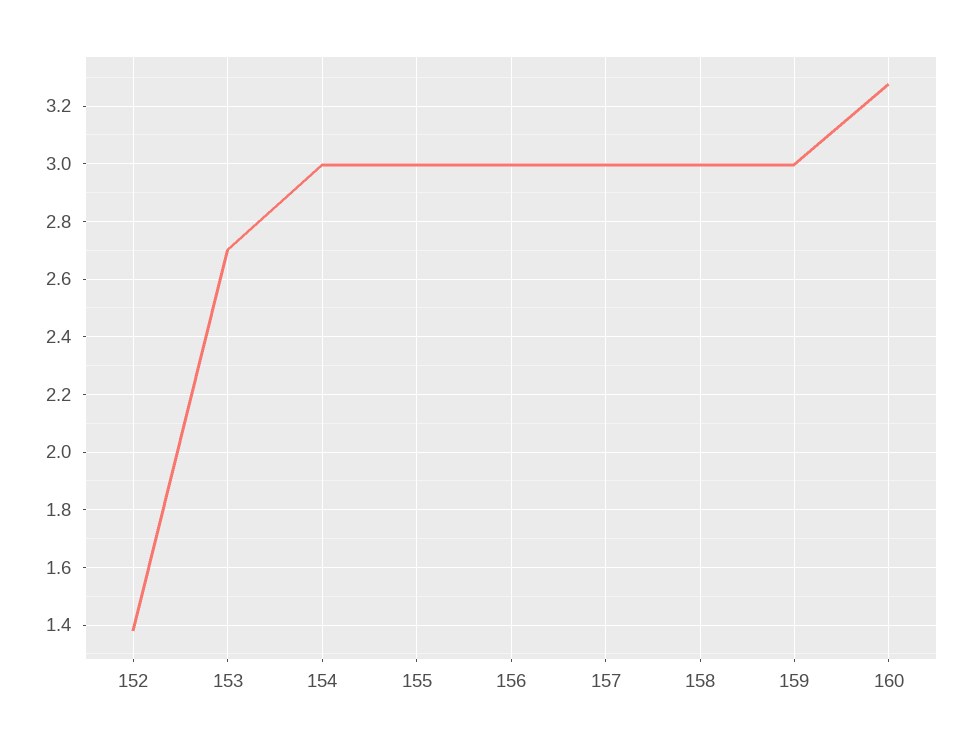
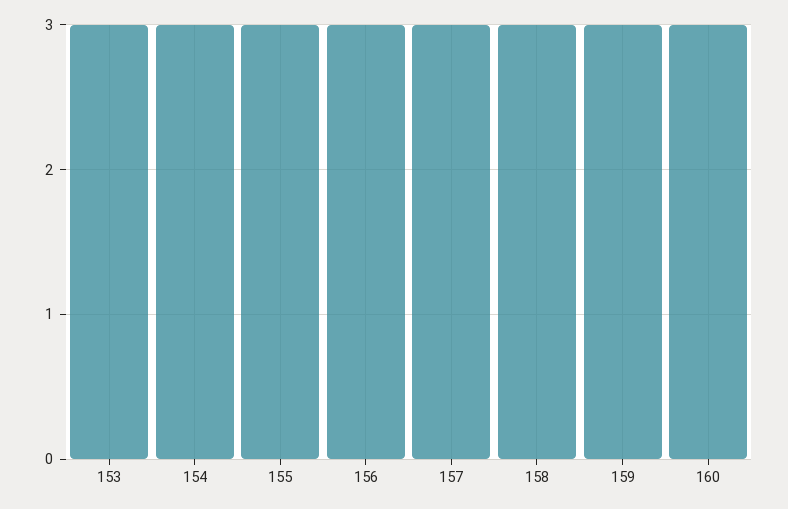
  {
-   "152": 1.375,
-   "153": 2.7,
+   "153": 3,
    "154": 3,
    "155": 3,
    "156": 3,
    "157": 3,
    "158": 3,
    "159": 3,
-   "160": 3.275
+   "160": 3
  }

